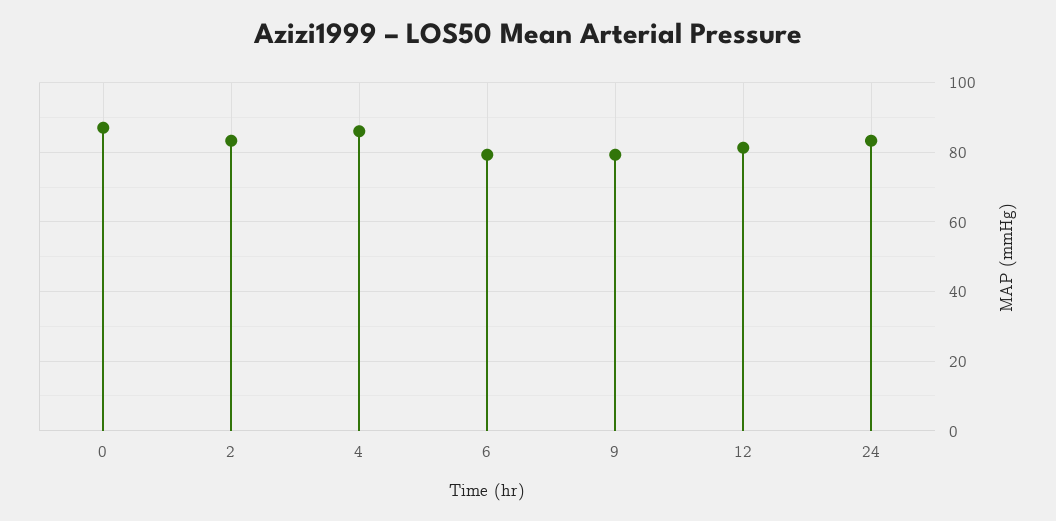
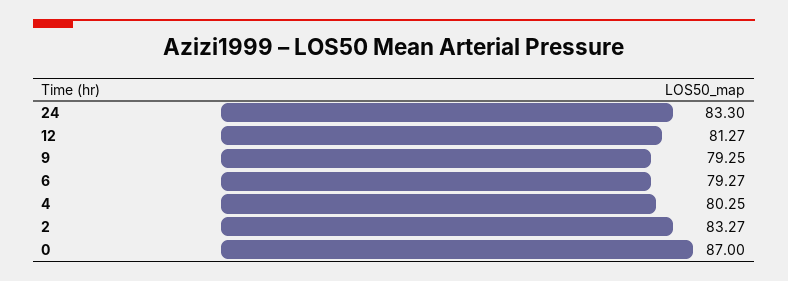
  {
    "0": 87,
    "2": 83.27,
-   "4": 86,
+   "4": 80.25,
    "6": 79.27,
    "9": 79.25,
    "12": 81.27,
    "24": 83.3
  }

